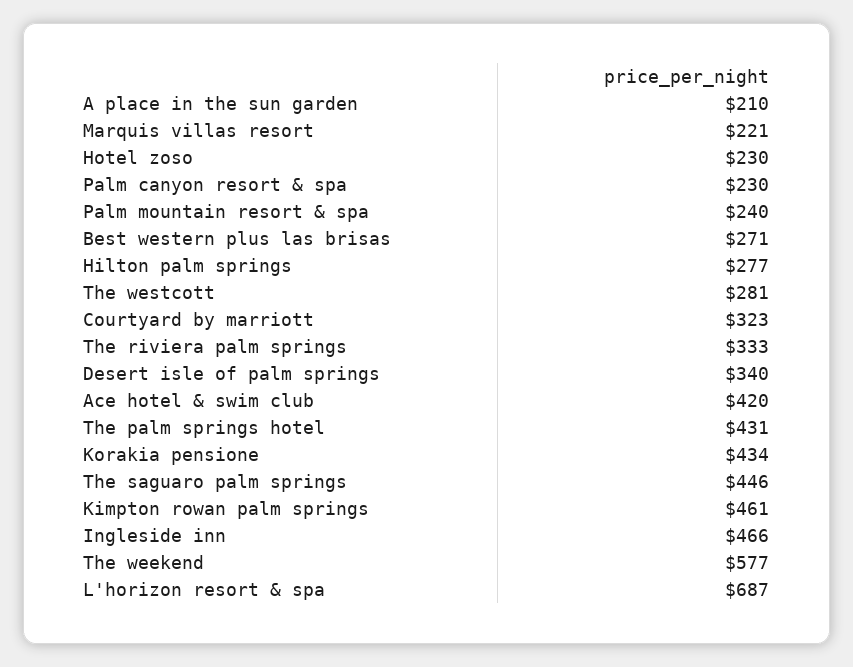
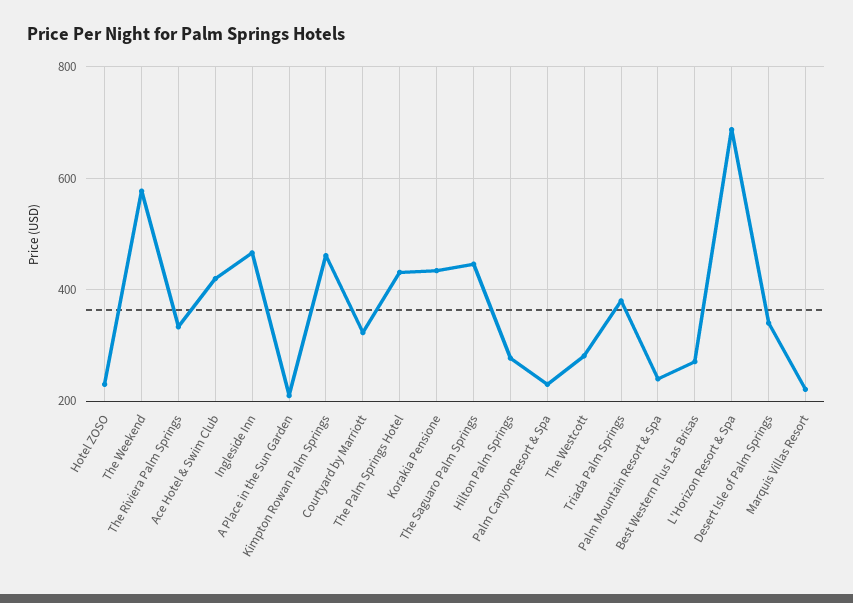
  {
    "A place in the sun garden": 210,
    "Marquis villas resort": 221,
    "Hotel zoso": 230,
    "Palm canyon resort & spa": 230,
    "Palm mountain resort & spa": 240,
    "Best western plus las brisas": 271,
    "Hilton palm springs": 277,
    "The westcott": 281,
    "Courtyard by marriott": 323,
    "The riviera palm springs": 333,
    "Desert isle of palm springs": 340,
    "Ace hotel & swim club": 420,
    "The palm springs hotel": 431,
    "Korakia pensione": 434,
    "The saguaro palm springs": 446,
    "Kimpton rowan palm springs": 461,
    "Ingleside inn": 466,
    "The weekend": 577,
-   "L'horizon resort & spa": 687
+   "L'horizon resort & spa": 687,
+   "Triada Palm Springs": 380
  }

